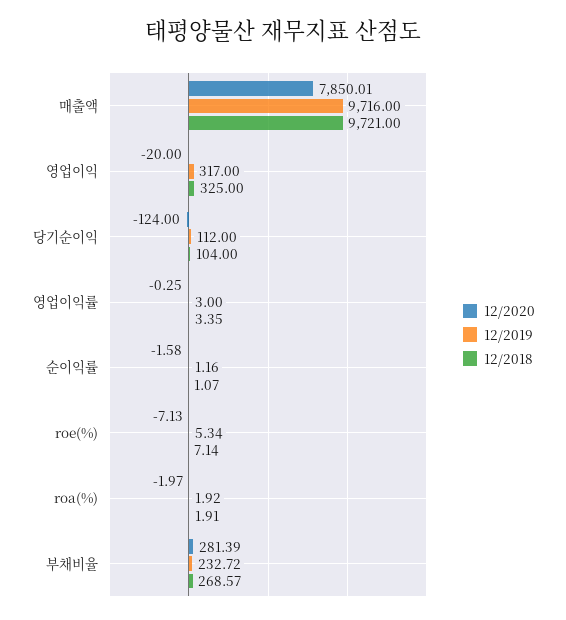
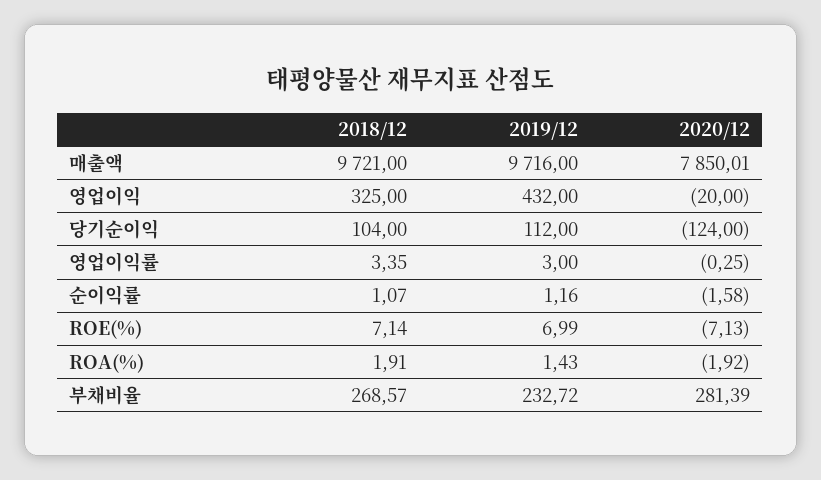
  {
    "12/2020": {
      "매출액": 7850.01,
      "영업이익": -20,
      "당기순이익": -124,
      "영업이익률": -0.25,
      "순이익률": -1.58,
      "roe(%)": -7.13,
-     "roa(%)": -1.97,
+     "roa(%)": -1.92,
      "부채비율": 281.39
    },
    "12/2019": {
      "매출액": 9716,
-     "영업이익": 317,
+     "영업이익": 432,
      "당기순이익": 112,
      "영업이익률": 3,
      "순이익률": 1.16,
-     "roe(%)": 5.34,
+     "roe(%)": 6.99,
-     "roa(%)": 1.92,
+     "roa(%)": 1.43,
      "부채비율": 232.72
    },
    "12/2018": {
      "매출액": 9721,
      "영업이익": 325,
      "당기순이익": 104,
      "영업이익률": 3.35,
      "순이익률": 1.07,
      "roe(%)": 7.14,
      "roa(%)": 1.91,
      "부채비율": 268.57
    }
  }

